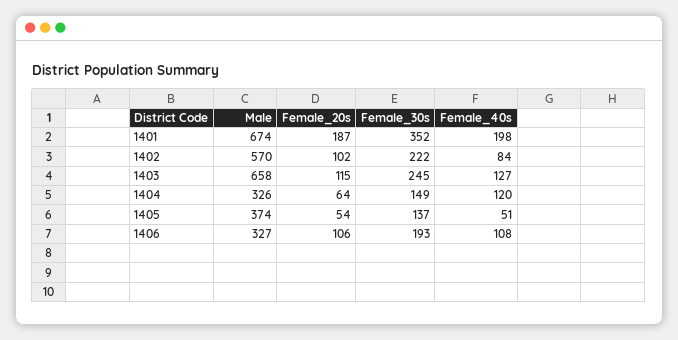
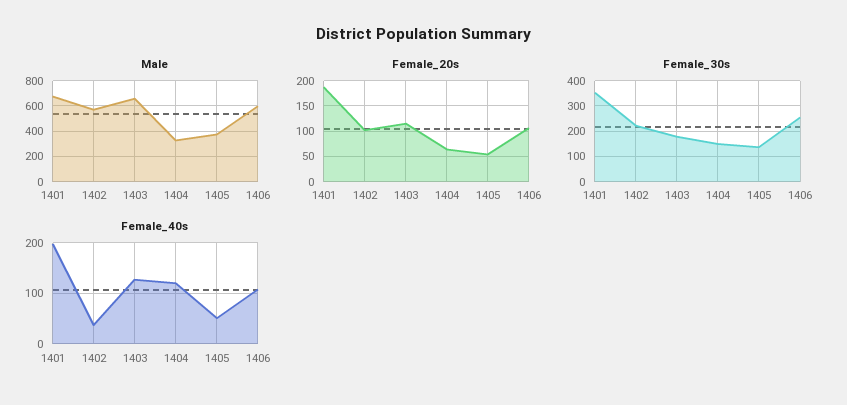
  {
    "Male": {
      "1401": 674,
      "1402": 570,
      "1403": 658,
      "1404": 326,
      "1405": 374,
-     "1406": 327
+     "1406": 600
    },
    "Female_20s": {
      "1401": 187,
      "1402": 102,
      "1403": 115,
      "1404": 64,
      "1405": 54,
      "1406": 106
    },
    "Female_30s": {
      "1401": 352,
      "1402": 222,
-     "1403": 245,
+     "1403": 175,
      "1404": 149,
      "1405": 137,
-     "1406": 193
+     "1406": 250
    },
    "Female_40s": {
      "1401": 198,
-     "1402": 84,
+     "1402": 40,
      "1403": 127,
      "1404": 120,
      "1405": 51,
      "1406": 108
    }
  }

